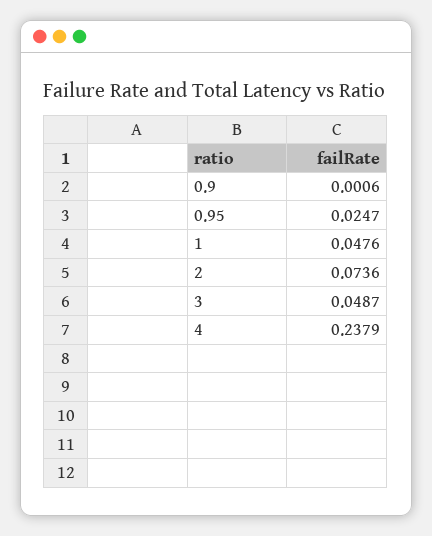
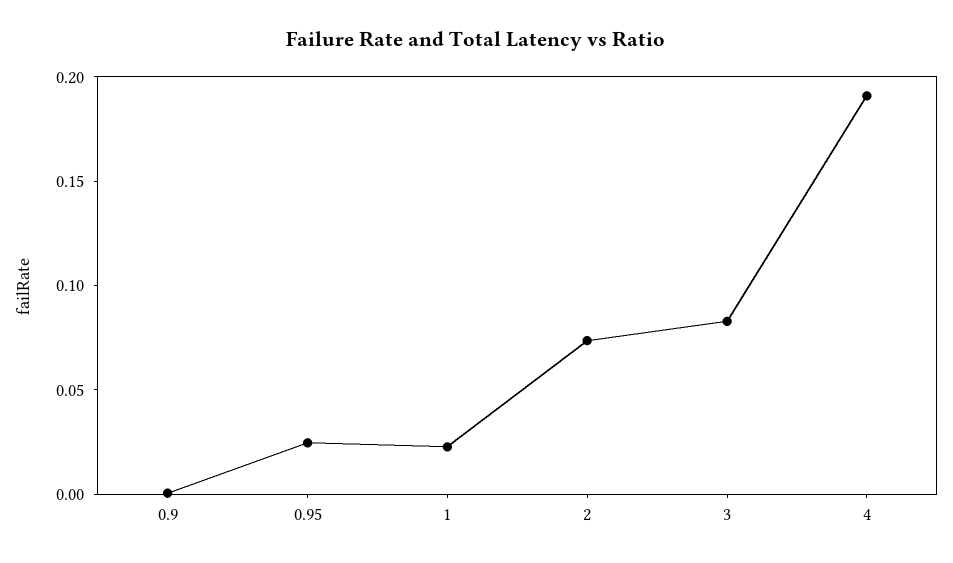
  {
    "0.9": 0.0006,
    "0.95": 0.0247,
-   "1": 0.0476,
+   "1": 0.02,
    "2": 0.0736,
-   "3": 0.0487,
+   "3": 0.08,
-   "4": 0.2379
+   "4": 0.19
  }

